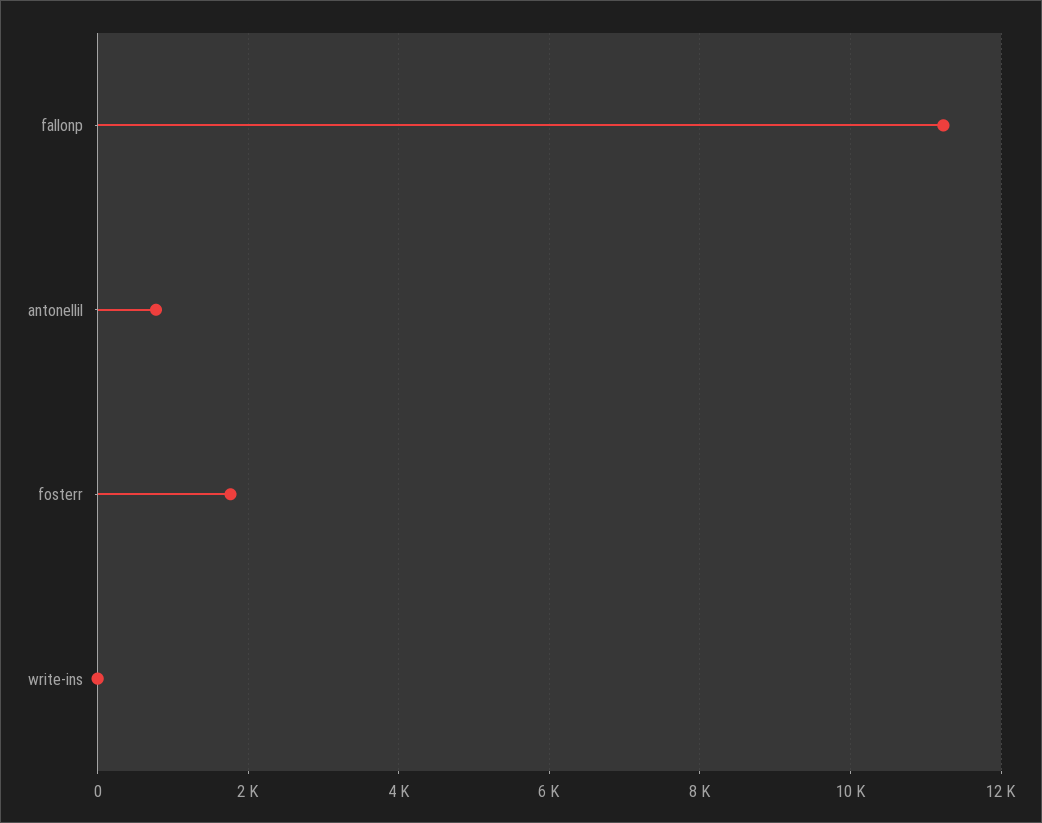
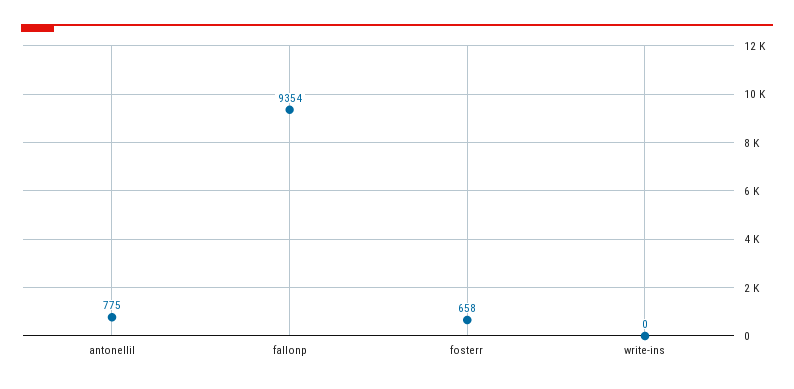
  {
-   "fallonp": 11200,
+   "fallonp": 9354,
    "antonellil": 775,
-   "fosterr": 1800,
+   "fosterr": 658,
    "write-ins": 0
  }

